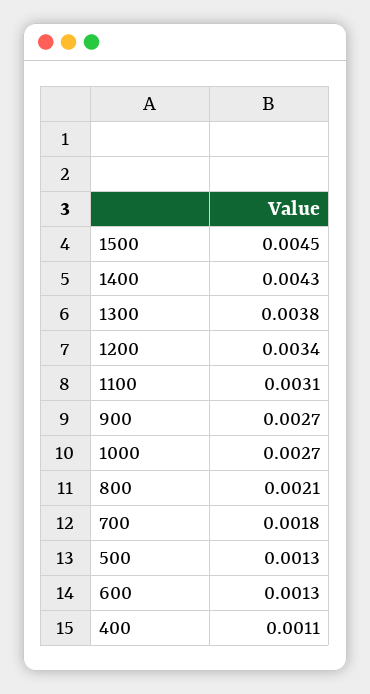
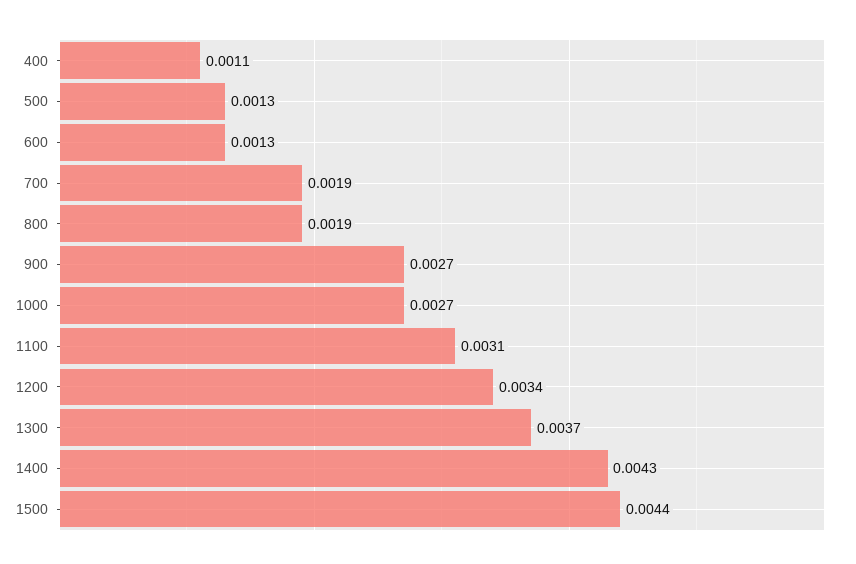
  {
-   "1500": 0.0045,
+   "1500": 0.0044,
    "1400": 0.0043,
-   "1300": 0.0038,
+   "1300": 0.0037,
    "1200": 0.0034,
    "1100": 0.0031,
    "900": 0.0027,
    "1000": 0.0027,
-   "800": 0.0021,
+   "800": 0.0019,
-   "700": 0.0018,
+   "700": 0.0019,
    "500": 0.0013,
    "600": 0.0013,
    "400": 0.0011
  }

